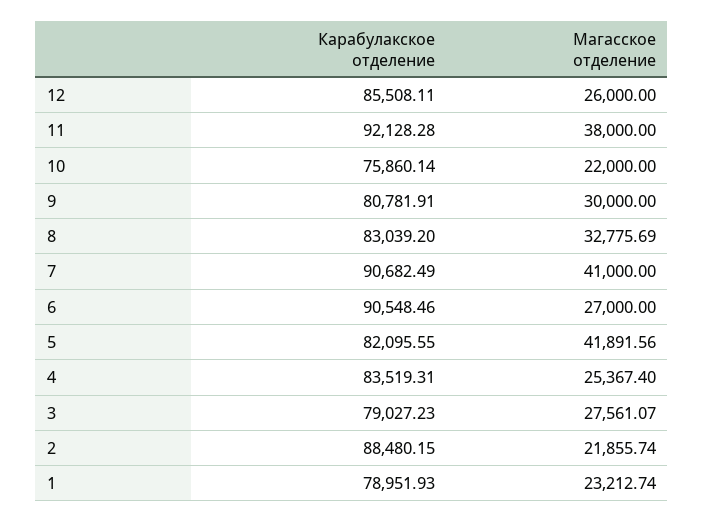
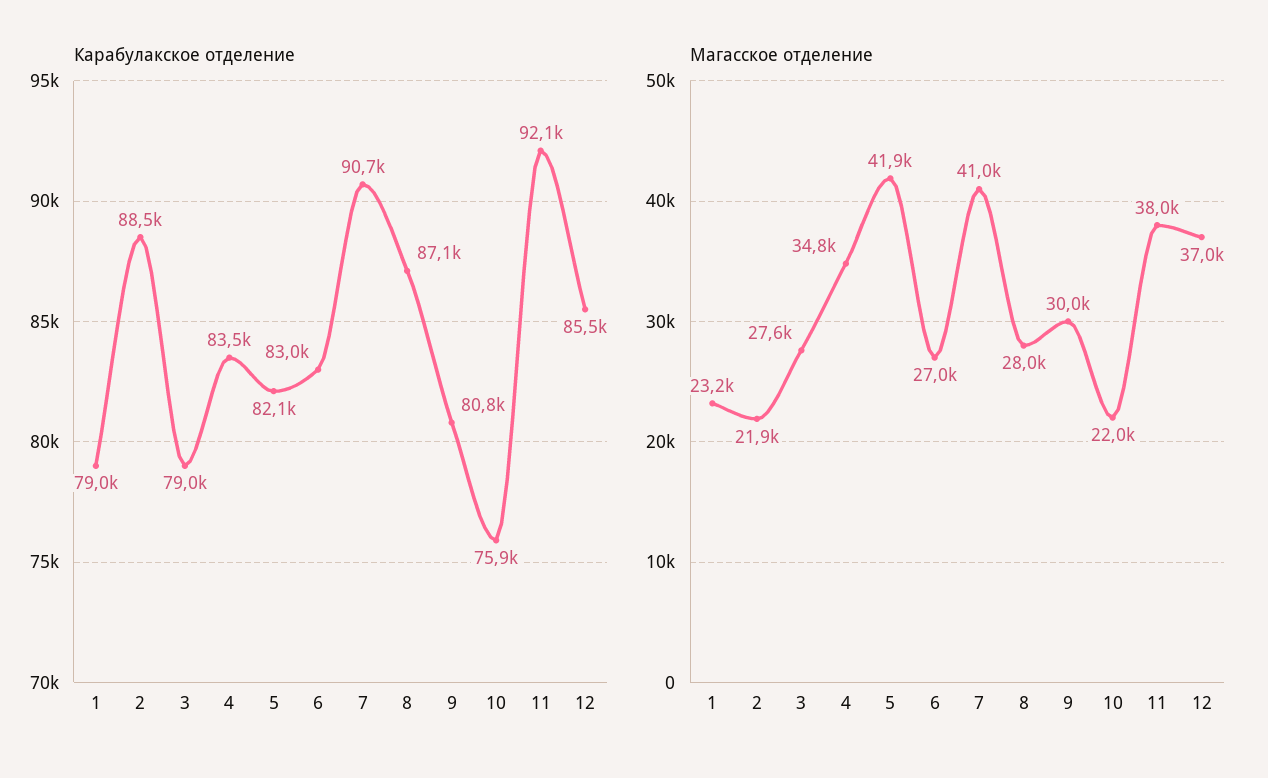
  {
    "Карабулакское отделение": {
      "12": 85508.11,
      "11": 92128.28,
      "10": 75860.14,
      "9": 80781.91,
-     "8": 83039.2,
+     "8": 87100,
      "7": 90682.49,
-     "6": 90548.46,
+     "6": 83000,
      "5": 82095.55,
      "4": 83519.31,
      "3": 79027.23,
      "2": 88480.15,
      "1": 78951.93
    },
    "Магасское отделение": {
-     "12": 26000,
+     "12": 37000,
      "11": 38000,
      "10": 22000,
      "9": 30000,
-     "8": 32775.69,
+     "8": 28000,
      "7": 41000,
      "6": 27000,
      "5": 41891.56,
-     "4": 25367.4,
+     "4": 34800,
      "3": 27561.07,
      "2": 21855.74,
      "1": 23212.74
    }
  }

